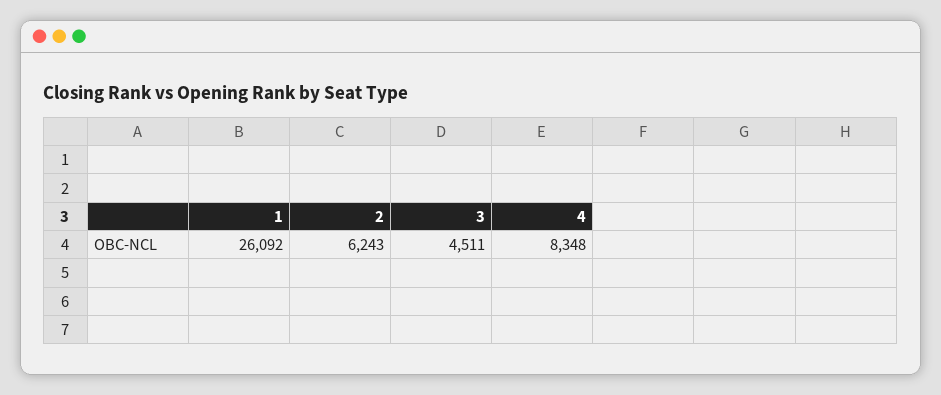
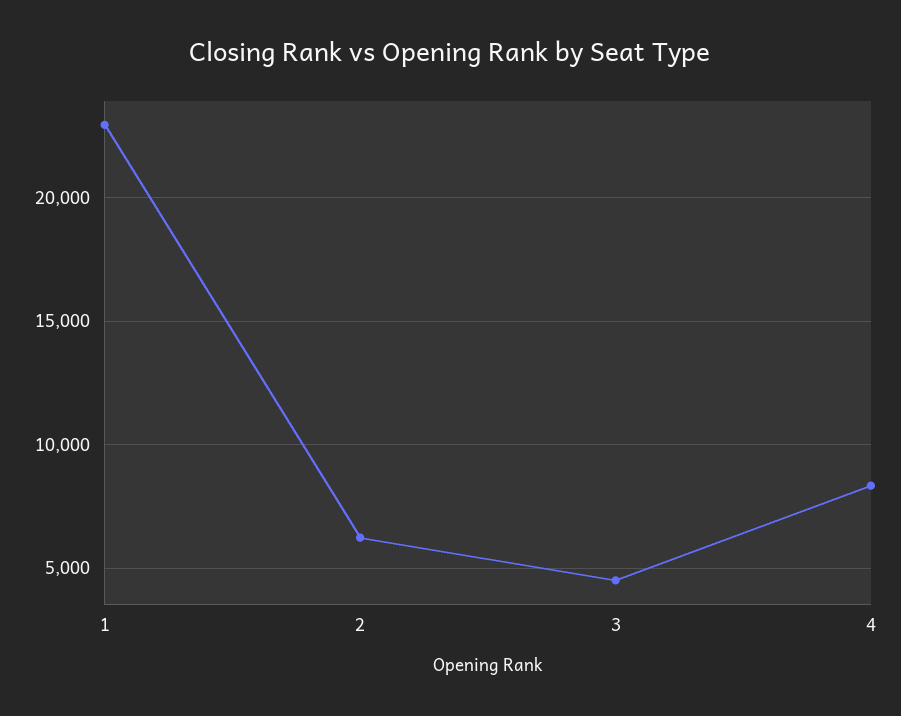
  {
-   "1": 26092,
+   "1": 23000,
    "2": 6243,
    "3": 4511,
    "4": 8348
  }

